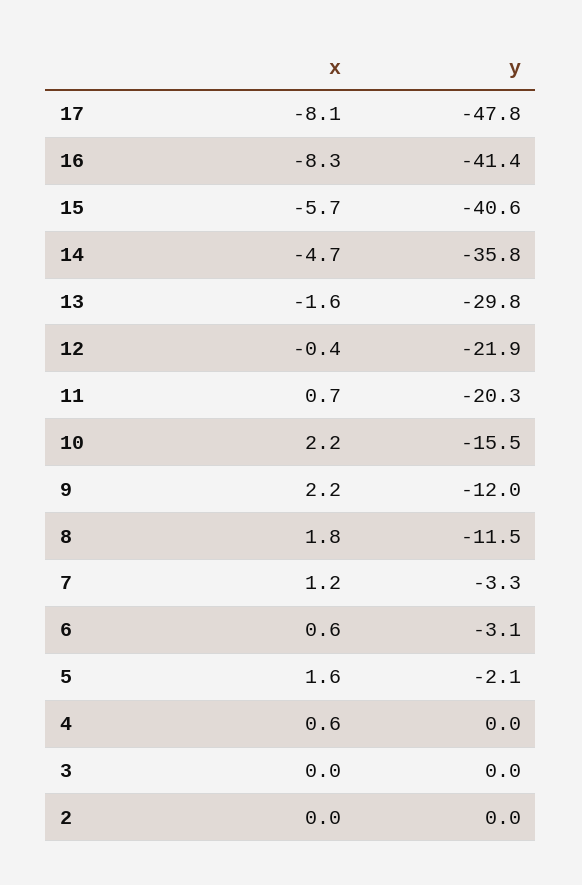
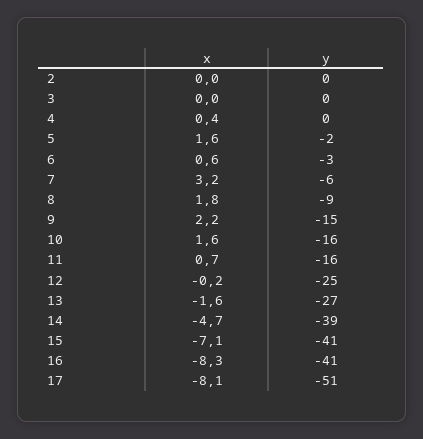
  {
    "x": {
      "17": -8.1,
      "16": -8.3,
-     "15": -5.7,
+     "15": -7.1,
      "14": -4.7,
      "13": -1.6,
-     "12": -0.4,
+     "12": -0.2,
      "11": 0.7,
-     "10": 2.2,
+     "10": 1.6,
      "9": 2.2,
      "8": 1.8,
-     "7": 1.2,
+     "7": 3.2,
      "6": 0.6,
      "5": 1.6,
-     "4": 0.6,
+     "4": 0.4,
      "3": 0,
      "2": 0
    },
    "y": {
-     "17": -47.8,
+     "17": -51,
      "16": -41.4,
      "15": -40.6,
-     "14": -35.8,
+     "14": -39,
-     "13": -29.8,
+     "13": -27,
-     "12": -21.9,
+     "12": -25,
-     "11": -20.3,
+     "11": -16,
      "10": -15.5,
-     "9": -12,
+     "9": -15,
-     "8": -11.5,
+     "8": -9,
-     "7": -3.3,
+     "7": -6,
      "6": -3.1,
      "5": -2.1,
      "4": 0,
      "3": 0,
      "2": 0
    }
  }

